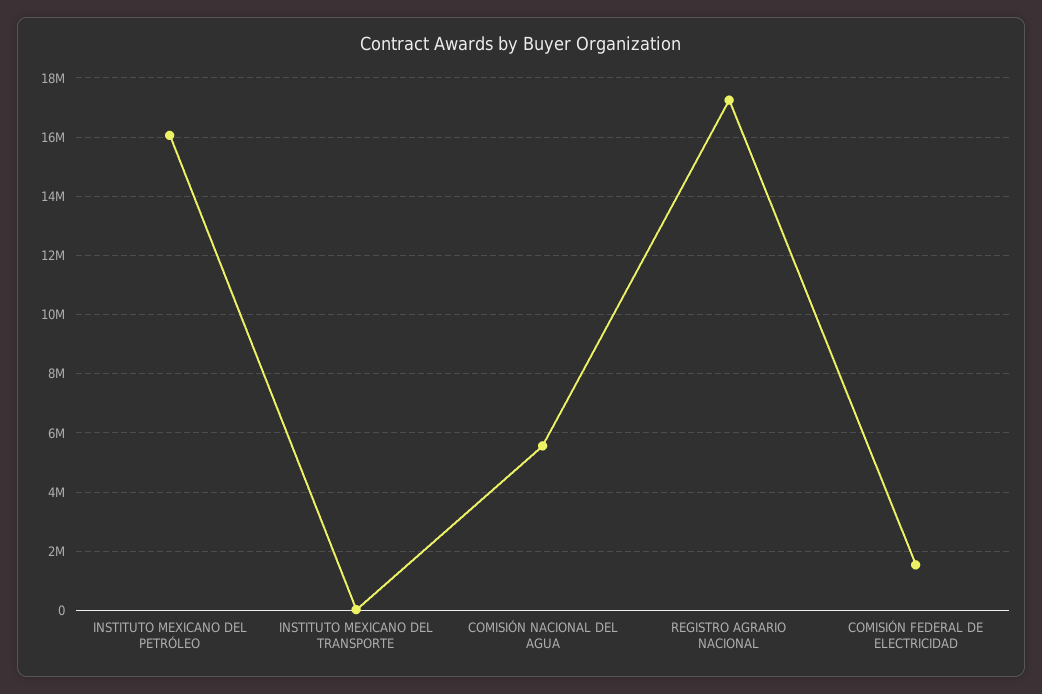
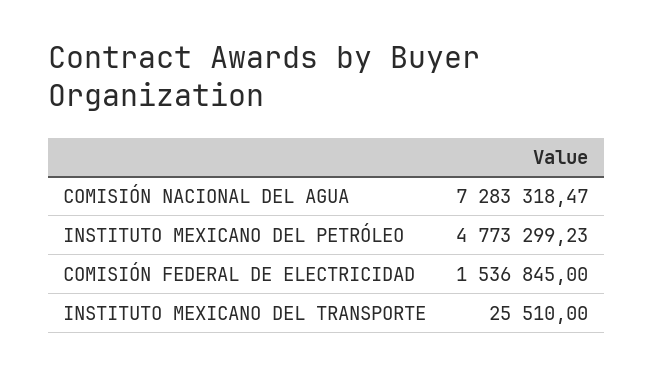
  {
-   "INSTITUTO MEXICANO DEL PETRÓLEO": 16000000,
+   "INSTITUTO MEXICANO DEL PETRÓLEO": 4773299.23,
    "INSTITUTO MEXICANO DEL TRANSPORTE": 25510,
-   "COMISIÓN NACIONAL DEL AGUA": 5500000,
+   "COMISIÓN NACIONAL DEL AGUA": 7283318.47,
-   "REGISTRO AGRARIO NACIONAL": 17250000,
    "COMISIÓN FEDERAL DE ELECTRICIDAD": 1536845
  }

